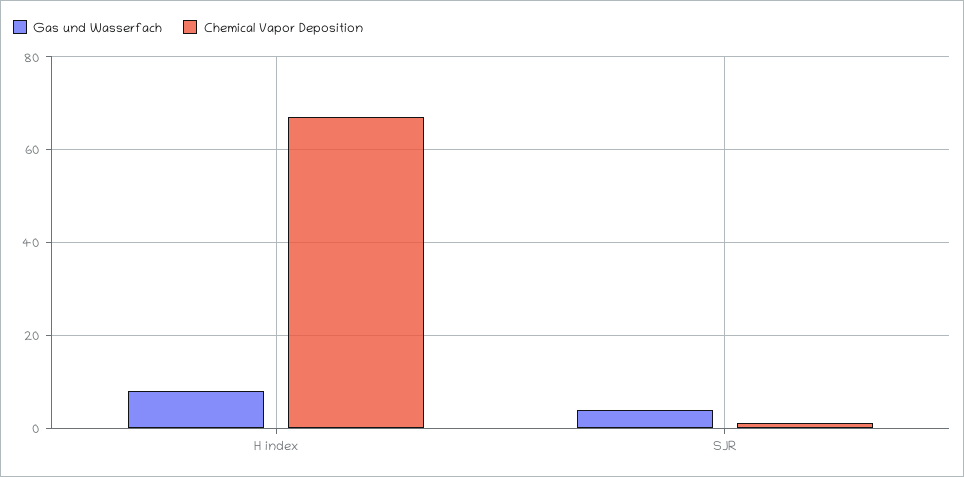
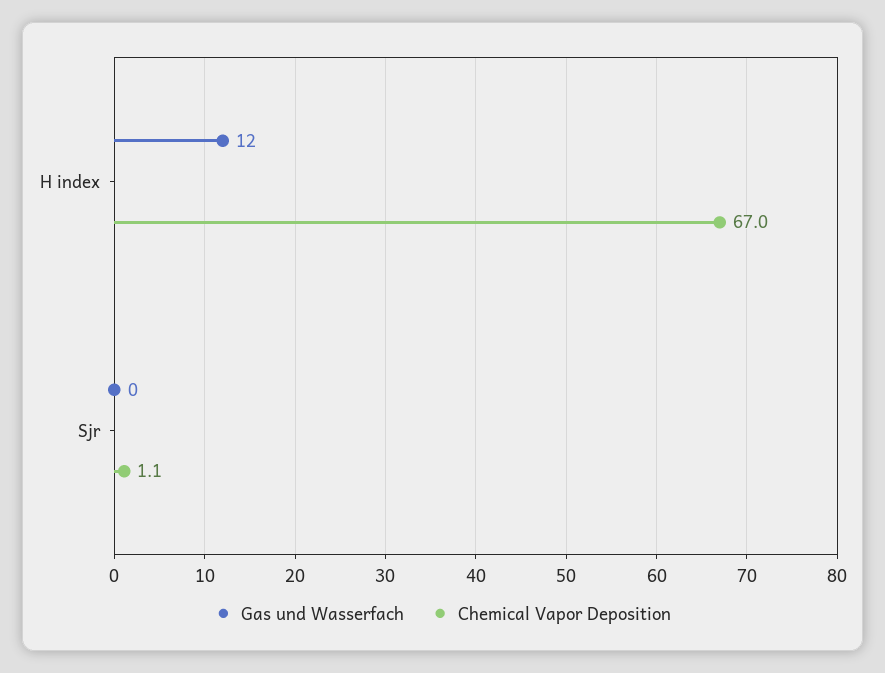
  {
    "Gas und Wasserfach": {
-     "H index": 8,
+     "H index": 12,
-     "SJR": 4
+     "SJR": 0
    },
    "Chemical Vapor Deposition": {
      "H index": 67,
      "SJR": 1.1
    }
  }

